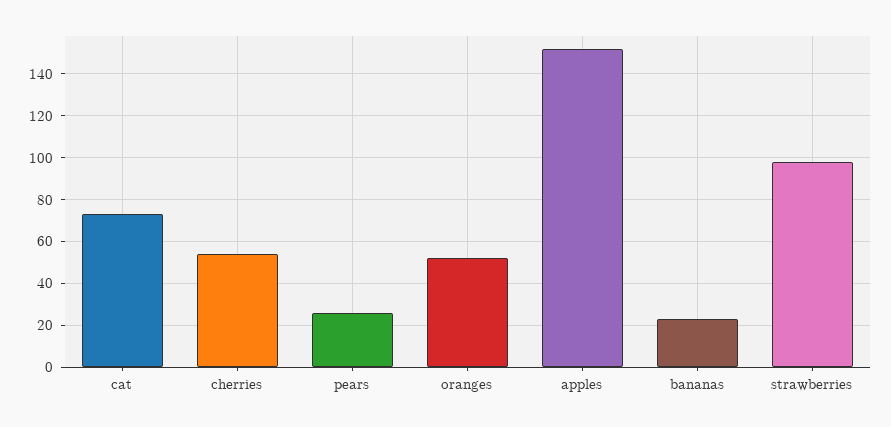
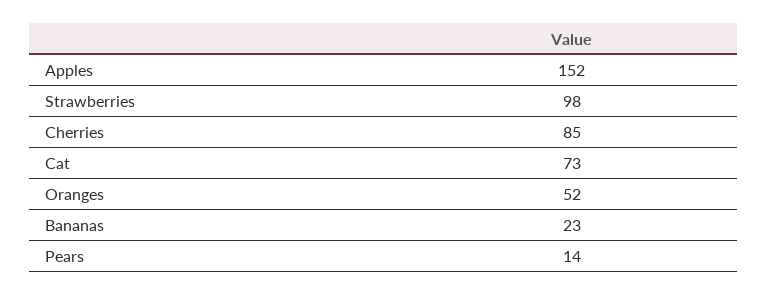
  {
    "cat": 73,
-   "cherries": 55,
+   "cherries": 85,
-   "pears": 25,
+   "pears": 14,
    "oranges": 52,
    "apples": 152,
    "bananas": 23,
    "strawberries": 98
  }

